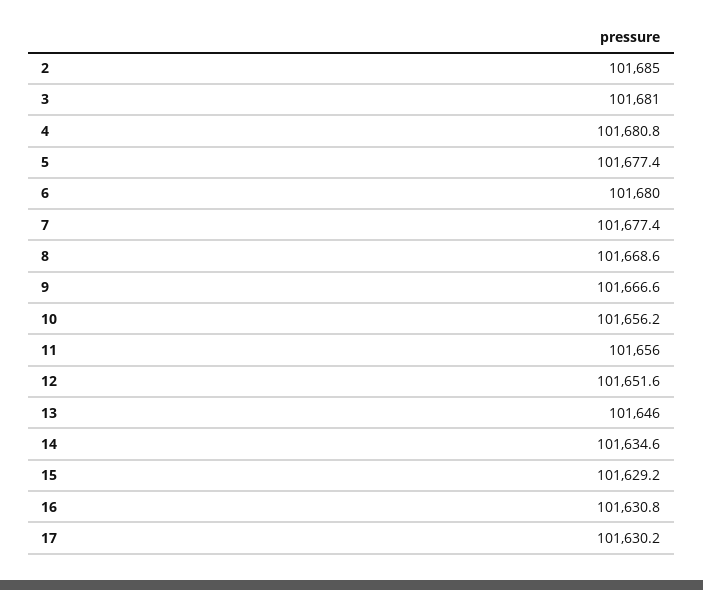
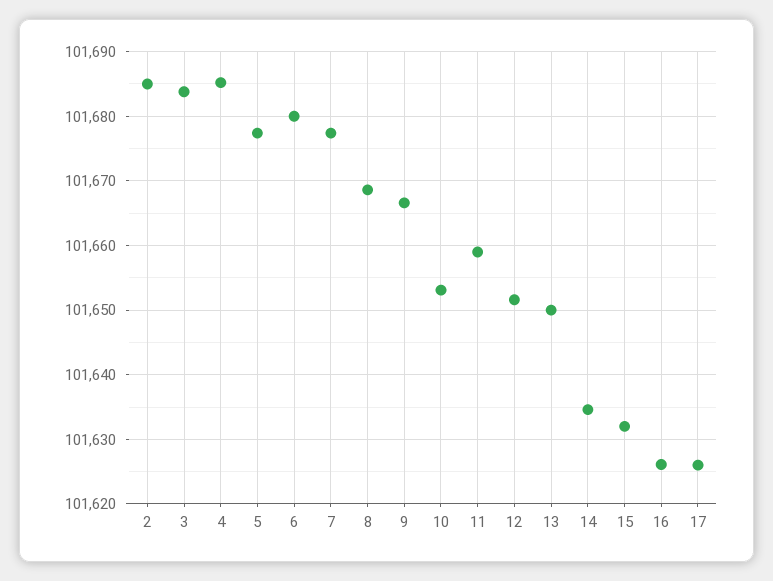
  {
    "2": 101685,
-   "3": 101681,
+   "3": 101684,
-   "4": 101680.8,
+   "4": 101685,
    "5": 101677.4,
    "6": 101680,
    "7": 101677.4,
    "8": 101668.6,
    "9": 101666.6,
-   "10": 101656.2,
+   "10": 101653,
-   "11": 101656,
+   "11": 101659,
    "12": 101651.6,
-   "13": 101646,
+   "13": 101650,
    "14": 101634.6,
-   "15": 101629.2,
+   "15": 101632,
-   "16": 101630.8,
+   "16": 101626,
-   "17": 101630.2
+   "17": 101626
  }

